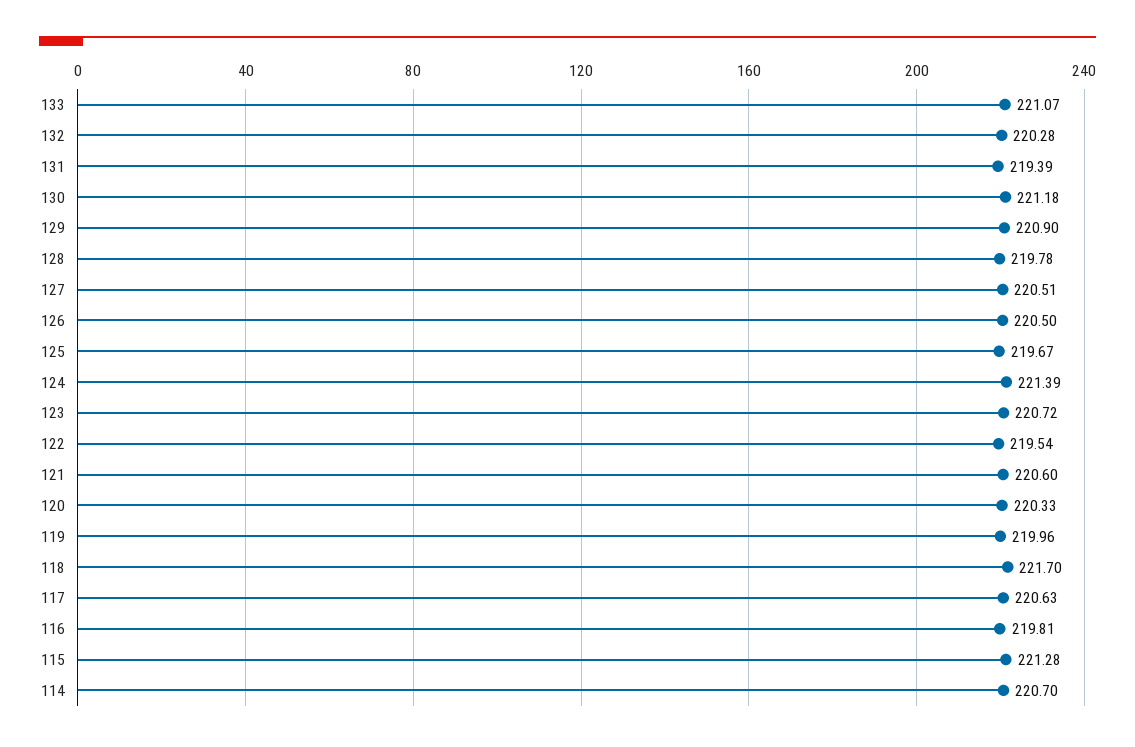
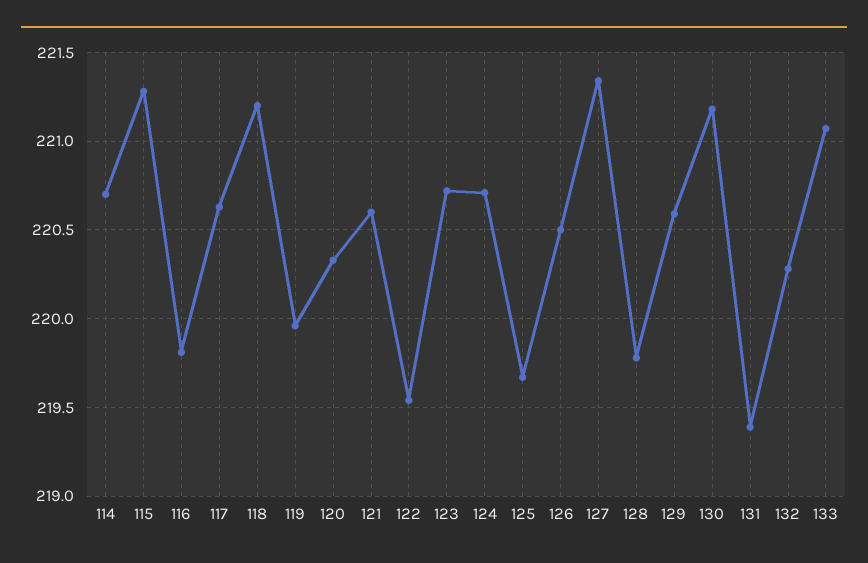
  {
    "133": 221.07,
    "132": 220.28,
    "131": 219.39,
    "130": 221.18,
-   "129": 220.9,
+   "129": 220.6,
    "128": 219.78,
-   "127": 220.51,
+   "127": 221.35,
    "126": 220.5,
    "125": 219.67,
-   "124": 221.39,
+   "124": 220.7,
    "123": 220.72,
    "122": 219.54,
    "121": 220.6,
    "120": 220.33,
    "119": 219.96,
-   "118": 221.7,
+   "118": 221.2,
    "117": 220.63,
    "116": 219.81,
    "115": 221.28,
    "114": 220.7
  }

